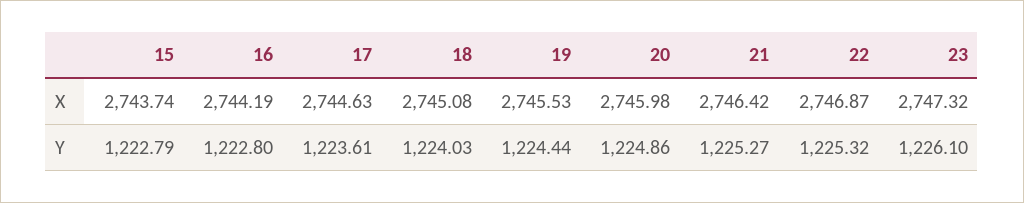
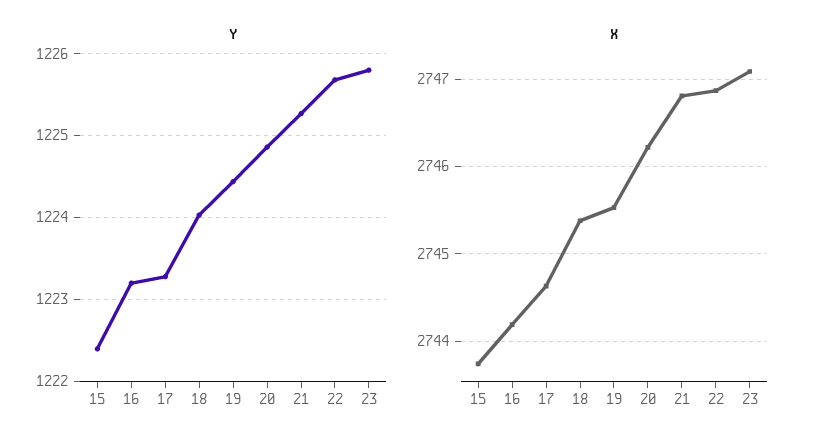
  {
    "X": {
      "15": 2743.74,
      "16": 2744.19,
      "17": 2744.63,
-     "18": 2745.08,
+     "18": 2745.4,
      "19": 2745.53,
-     "20": 2745.98,
+     "20": 2746.2,
-     "21": 2746.42,
+     "21": 2746.8,
      "22": 2746.87,
-     "23": 2747.32
+     "23": 2747.1
    },
    "Y": {
-     "15": 1222.79,
+     "15": 1222.4,
-     "16": 1222.8,
+     "16": 1223.2,
-     "17": 1223.61,
+     "17": 1223.3,
      "18": 1224.03,
      "19": 1224.44,
      "20": 1224.86,
      "21": 1225.27,
-     "22": 1225.32,
+     "22": 1225.7,
-     "23": 1226.1
+     "23": 1225.8
    }
  }

